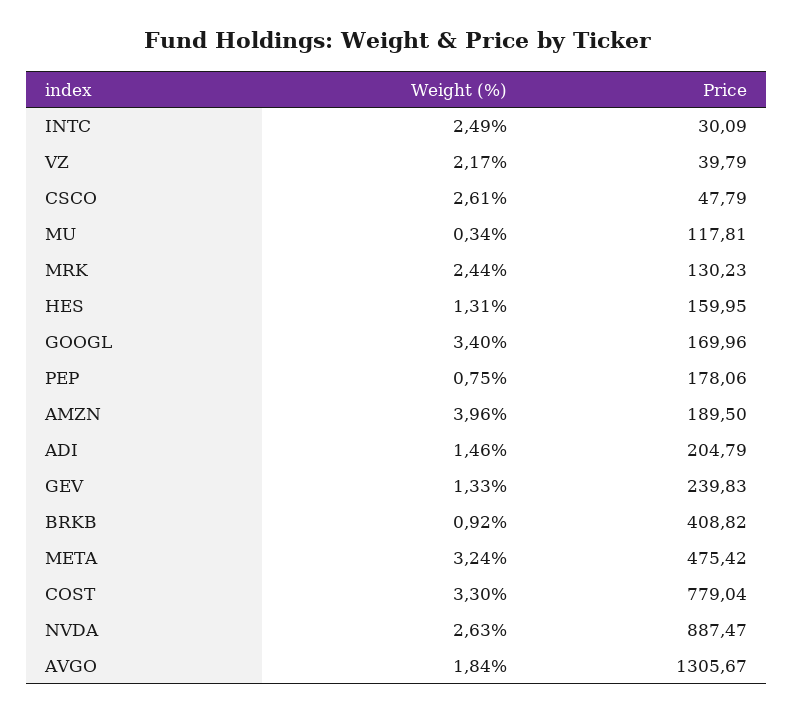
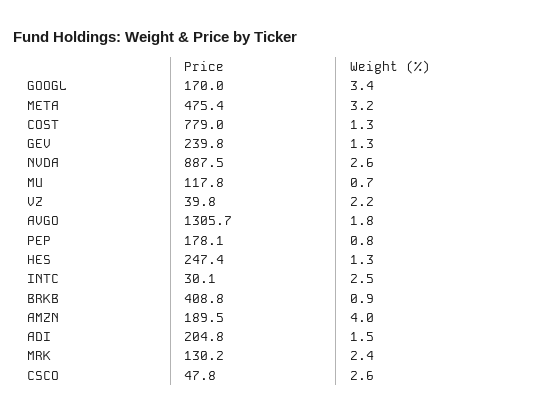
  {
    "Weight (%)": {
      "INTC": 2.49,
      "VZ": 2.17,
      "CSCO": 2.61,
-     "MU": 0.34,
+     "MU": 0.7,
      "MRK": 2.44,
      "HES": 1.31,
      "GOOGL": 3.4,
      "PEP": 0.75,
      "AMZN": 3.96,
      "ADI": 1.46,
      "GEV": 1.33,
      "BRKB": 0.92,
      "META": 3.24,
-     "COST": 3.3,
+     "COST": 1.3,
      "NVDA": 2.63,
      "AVGO": 1.84
    },
    "Price": {
      "INTC": 30.09,
      "VZ": 39.79,
      "CSCO": 47.79,
      "MU": 117.81,
      "MRK": 130.23,
-     "HES": 159.95,
+     "HES": 247.4,
      "GOOGL": 169.96,
      "PEP": 178.06,
      "AMZN": 189.5,
      "ADI": 204.79,
      "GEV": 239.83,
      "BRKB": 408.82,
      "META": 475.42,
      "COST": 779.04,
      "NVDA": 887.47,
      "AVGO": 1305.67
    }
  }

